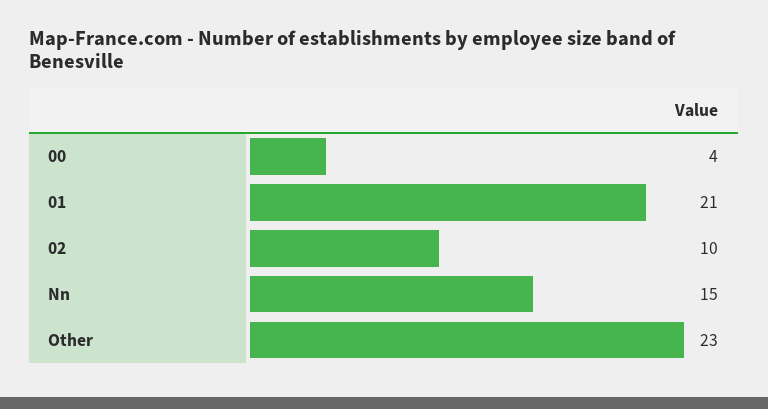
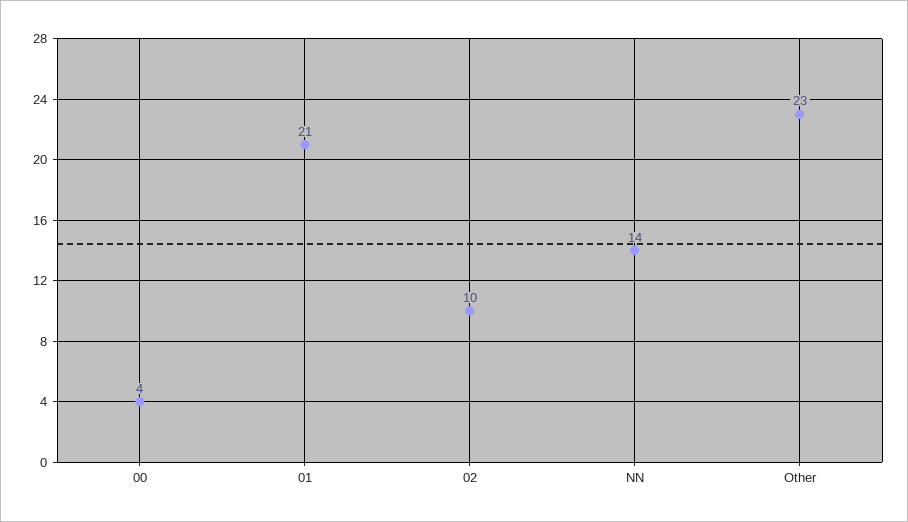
  {
    "00": 4,
    "01": 21,
    "02": 10,
-   "Nn": 15,
+   "Nn": 14,
    "Other": 23
  }

